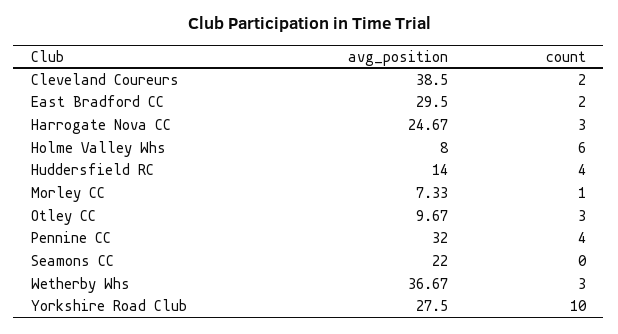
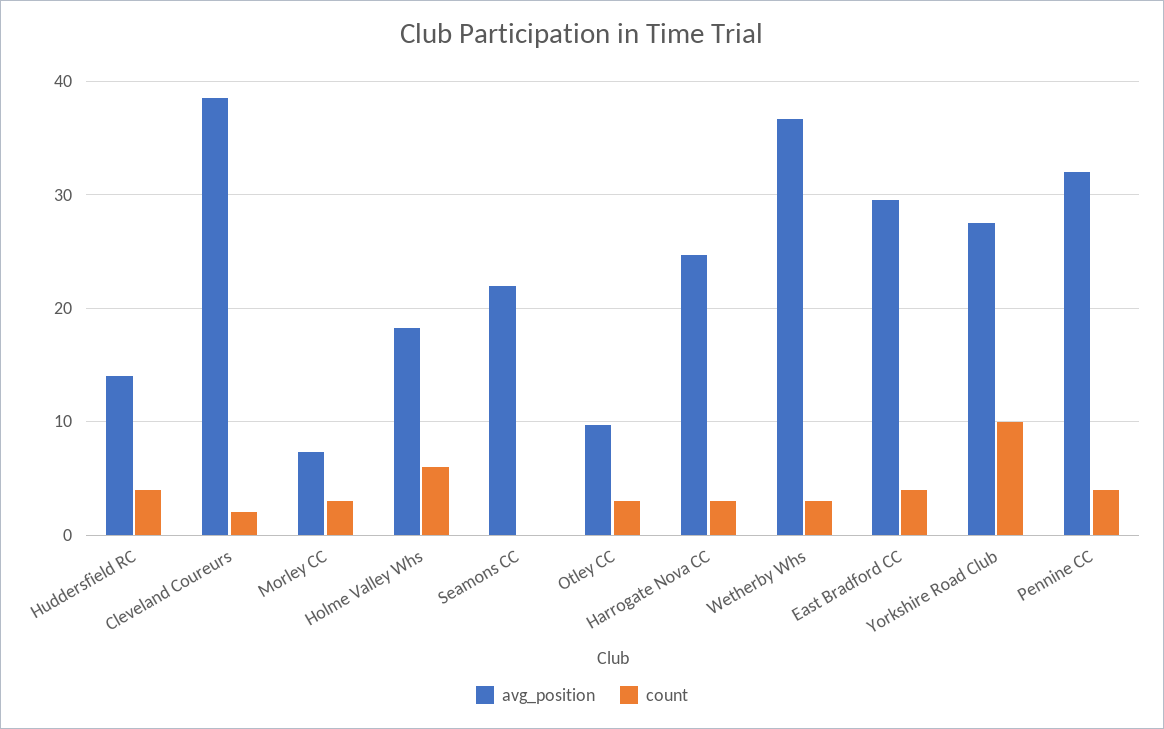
  {
    "avg_position": {
      "Cleveland Coureurs": 38.5,
      "East Bradford CC": 29.5,
      "Harrogate Nova CC": 24.67,
-     "Holme Valley Whs": 8,
+     "Holme Valley Whs": 18,
      "Huddersfield RC": 14,
      "Morley CC": 7.33,
      "Otley CC": 9.67,
      "Pennine CC": 32,
      "Seamons CC": 22,
      "Wetherby Whs": 36.67,
      "Yorkshire Road Club": 27.5
    },
    "count": {
      "Cleveland Coureurs": 2,
-     "East Bradford CC": 2,
+     "East Bradford CC": 4,
      "Harrogate Nova CC": 3,
      "Holme Valley Whs": 6,
      "Huddersfield RC": 4,
-     "Morley CC": 1,
+     "Morley CC": 3,
      "Otley CC": 3,
      "Pennine CC": 4,
      "Seamons CC": 0,
      "Wetherby Whs": 3,
      "Yorkshire Road Club": 10
    }
  }

